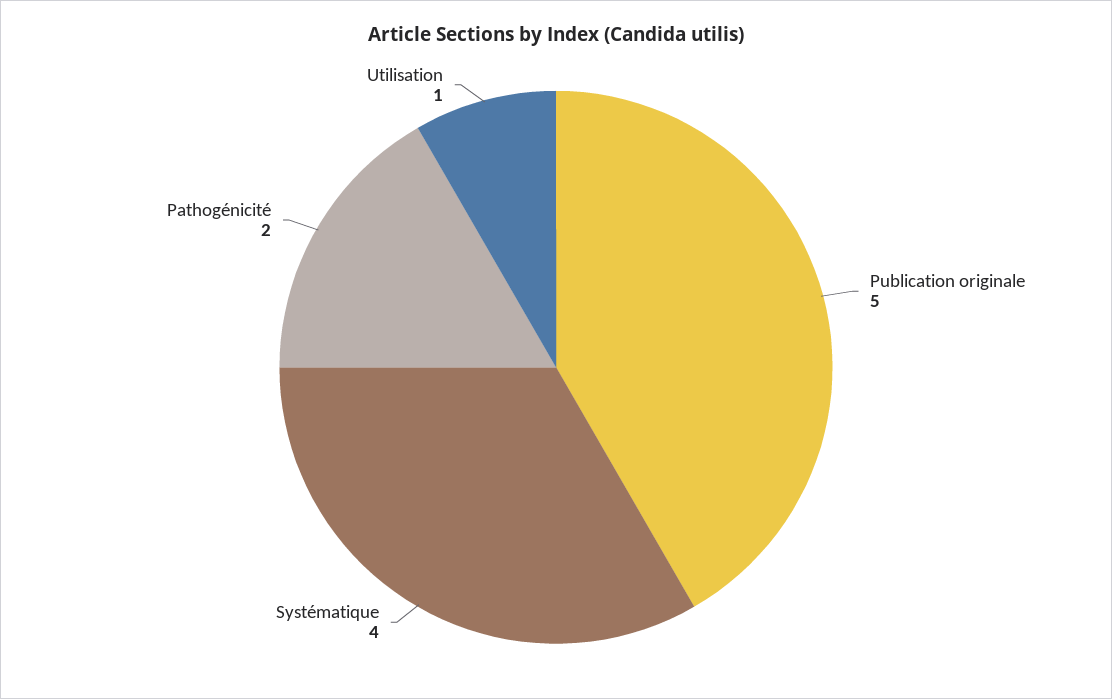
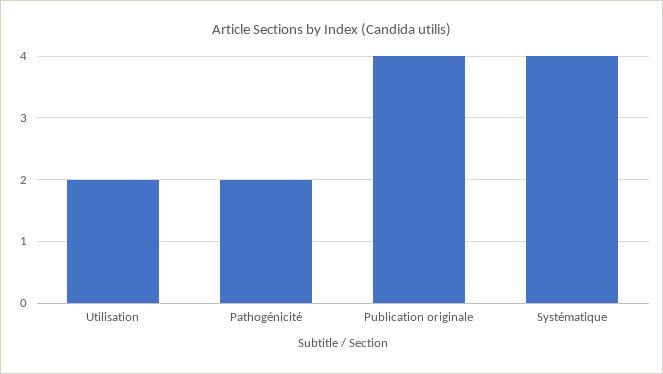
  {
-   "Publication originale": 5,
+   "Publication originale": 4,
    "Systématique": 4,
    "Pathogénicité": 2,
-   "Utilisation": 1
+   "Utilisation": 2
  }

